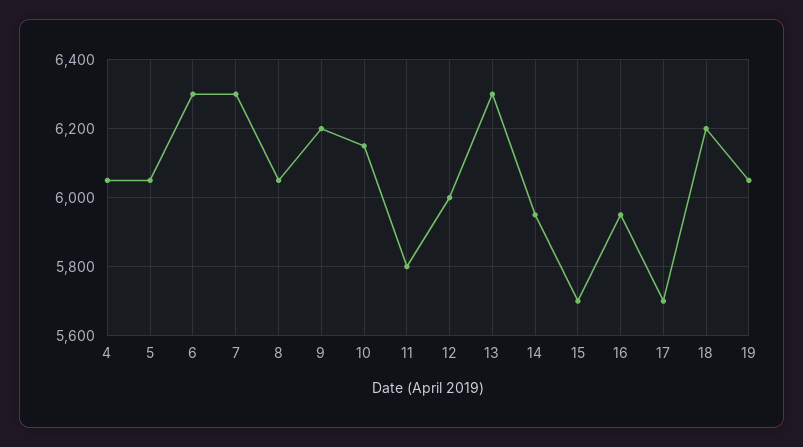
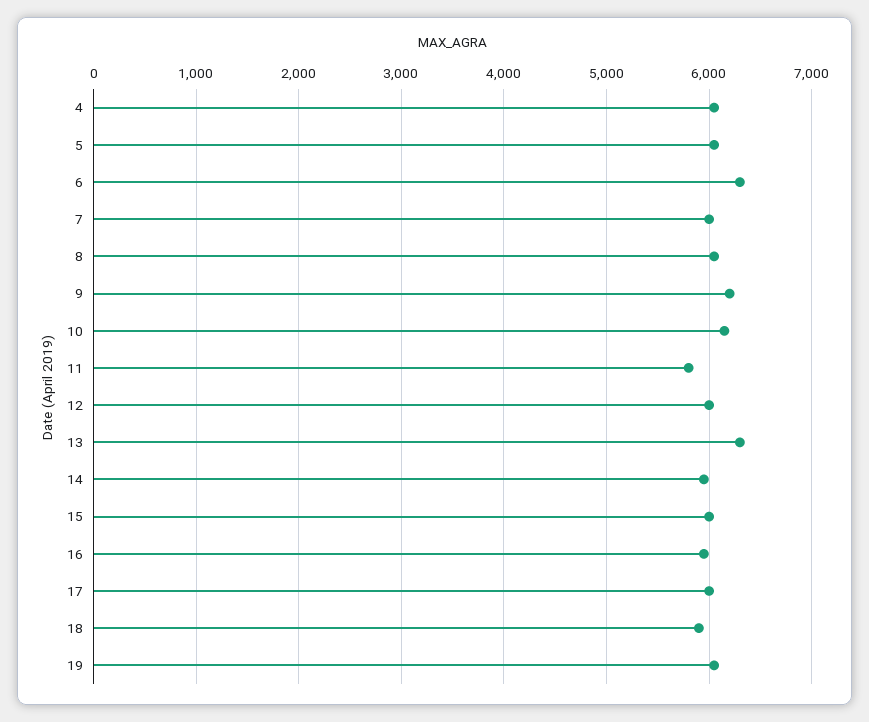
  {
    "4": 6060,
    "5": 6060,
    "6": 6300,
-   "7": 6300,
+   "7": 6000,
    "8": 6060,
    "9": 6200,
    "10": 6160,
    "11": 5800,
    "12": 6000,
    "13": 6300,
    "14": 5960,
-   "15": 5700,
+   "15": 6000,
    "16": 5960,
-   "17": 5700,
+   "17": 6000,
-   "18": 6200,
+   "18": 5900,
    "19": 6060
  }

